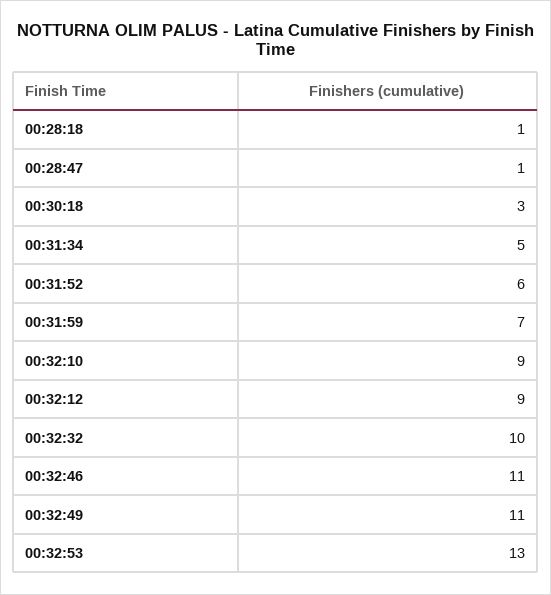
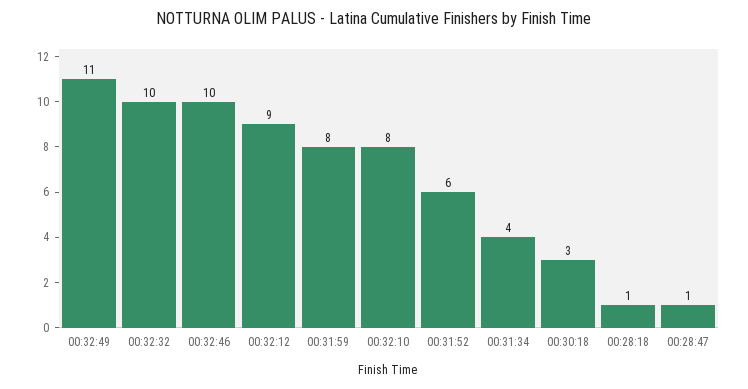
  {
    "00:28:18": 1,
    "00:28:47": 1,
    "00:30:18": 3,
-   "00:31:34": 5,
+   "00:31:34": 4,
    "00:31:52": 6,
-   "00:31:59": 7,
+   "00:31:59": 8,
-   "00:32:10": 9,
+   "00:32:10": 8,
    "00:32:12": 9,
    "00:32:32": 10,
-   "00:32:46": 11,
+   "00:32:46": 10,
-   "00:32:49": 11,
+   "00:32:49": 11
-   "00:32:53": 13
  }

